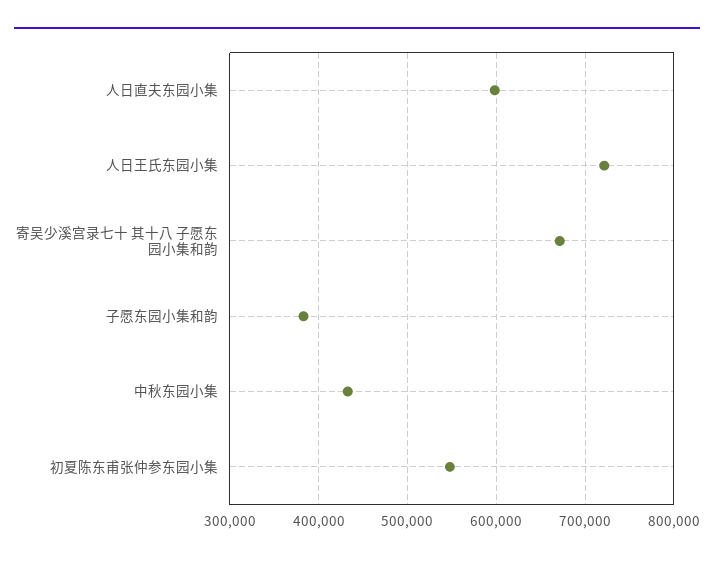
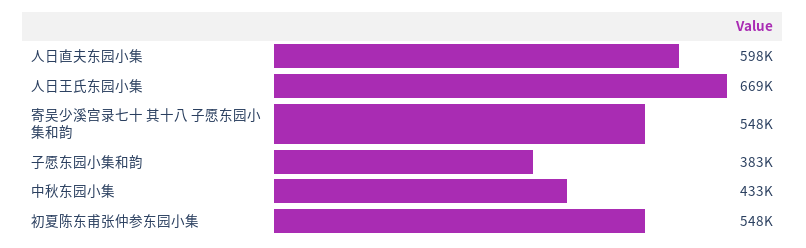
  {
    "人日直夫东园小集": 598000,
-   "人日王氏东园小集": 720000,
+   "人日王氏东园小集": 669000,
-   "寄吴少溪宫录七十 其十八 子愿东园小集和韵": 670000,
+   "寄吴少溪宫录七十 其十八 子愿东园小集和韵": 548000,
    "子愿东园小集和韵": 383000,
    "中秋东园小集": 433000,
    "初夏陈东甫张仲参东园小集": 548000
  }

